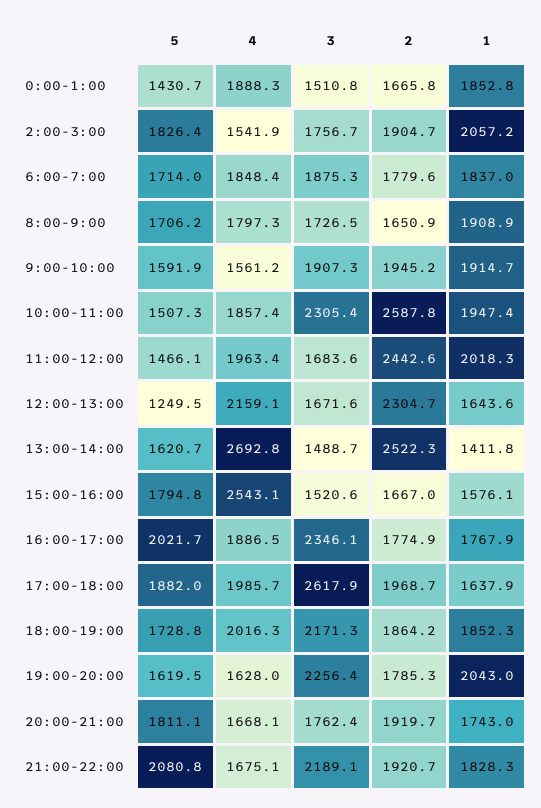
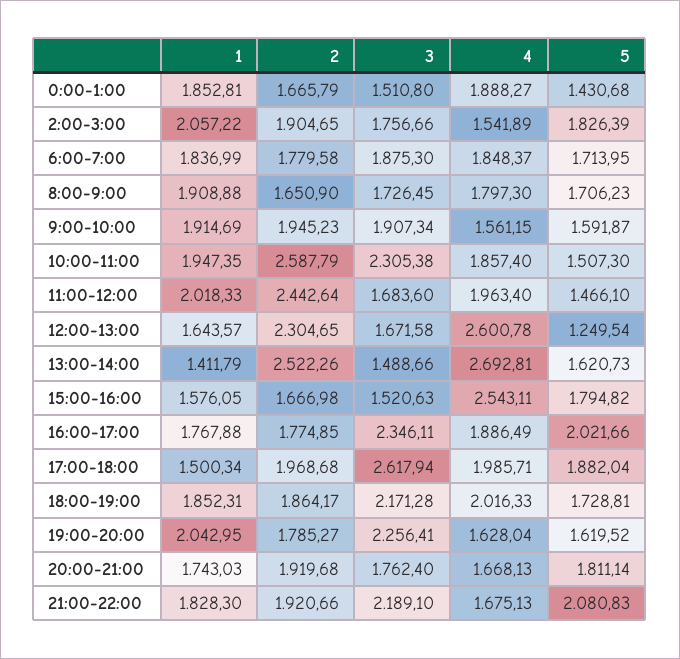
  {
    "5": {
      "0:00-1:00": 1430.68,
      "2:00-3:00": 1826.39,
      "6:00-7:00": 1713.95,
      "8:00-9:00": 1706.23,
      "9:00-10:00": 1591.87,
      "10:00-11:00": 1507.3,
      "11:00-12:00": 1466.1,
      "12:00-13:00": 1249.54,
      "13:00-14:00": 1620.73,
      "15:00-16:00": 1794.82,
      "16:00-17:00": 2021.66,
      "17:00-18:00": 1882.04,
      "18:00-19:00": 1728.81,
      "19:00-20:00": 1619.52,
      "20:00-21:00": 1811.14,
      "21:00-22:00": 2080.83
    },
    "4": {
      "0:00-1:00": 1888.27,
      "2:00-3:00": 1541.89,
      "6:00-7:00": 1848.37,
      "8:00-9:00": 1797.3,
      "9:00-10:00": 1561.15,
      "10:00-11:00": 1857.4,
      "11:00-12:00": 1963.4,
-     "12:00-13:00": 2159.1,
+     "12:00-13:00": 2600.78,
      "13:00-14:00": 2692.81,
      "15:00-16:00": 2543.11,
      "16:00-17:00": 1886.49,
      "17:00-18:00": 1985.71,
      "18:00-19:00": 2016.33,
      "19:00-20:00": 1628.04,
      "20:00-21:00": 1668.13,
      "21:00-22:00": 1675.13
    },
    "3": {
      "0:00-1:00": 1510.8,
      "2:00-3:00": 1756.66,
      "6:00-7:00": 1875.3,
      "8:00-9:00": 1726.45,
      "9:00-10:00": 1907.34,
      "10:00-11:00": 2305.38,
      "11:00-12:00": 1683.6,
      "12:00-13:00": 1671.58,
      "13:00-14:00": 1488.66,
      "15:00-16:00": 1520.63,
      "16:00-17:00": 2346.11,
      "17:00-18:00": 2617.94,
      "18:00-19:00": 2171.28,
      "19:00-20:00": 2256.41,
      "20:00-21:00": 1762.4,
      "21:00-22:00": 2189.1
    },
    "2": {
      "0:00-1:00": 1665.79,
      "2:00-3:00": 1904.65,
      "6:00-7:00": 1779.58,
      "8:00-9:00": 1650.9,
      "9:00-10:00": 1945.23,
      "10:00-11:00": 2587.79,
      "11:00-12:00": 2442.64,
      "12:00-13:00": 2304.65,
      "13:00-14:00": 2522.26,
      "15:00-16:00": 1666.98,
      "16:00-17:00": 1774.85,
      "17:00-18:00": 1968.68,
      "18:00-19:00": 1864.17,
      "19:00-20:00": 1785.27,
      "20:00-21:00": 1919.68,
      "21:00-22:00": 1920.66
    },
    "1": {
      "0:00-1:00": 1852.81,
      "2:00-3:00": 2057.22,
      "6:00-7:00": 1836.99,
      "8:00-9:00": 1908.88,
      "9:00-10:00": 1914.69,
      "10:00-11:00": 1947.35,
      "11:00-12:00": 2018.33,
      "12:00-13:00": 1643.57,
      "13:00-14:00": 1411.79,
      "15:00-16:00": 1576.05,
      "16:00-17:00": 1767.88,
-     "17:00-18:00": 1637.9,
+     "17:00-18:00": 1500.34,
      "18:00-19:00": 1852.31,
      "19:00-20:00": 2042.95,
      "20:00-21:00": 1743.03,
      "21:00-22:00": 1828.3
    }
  }

